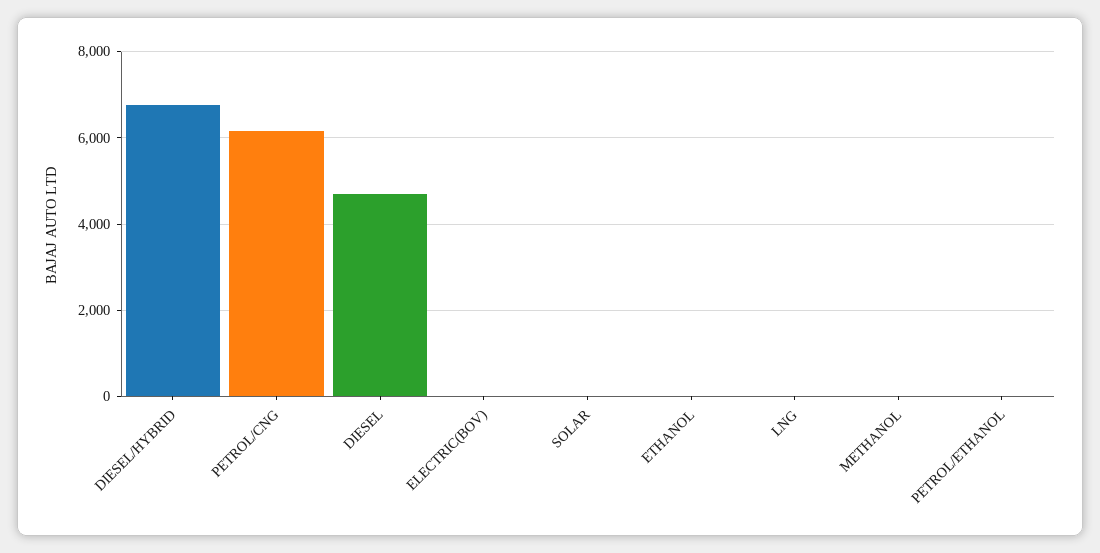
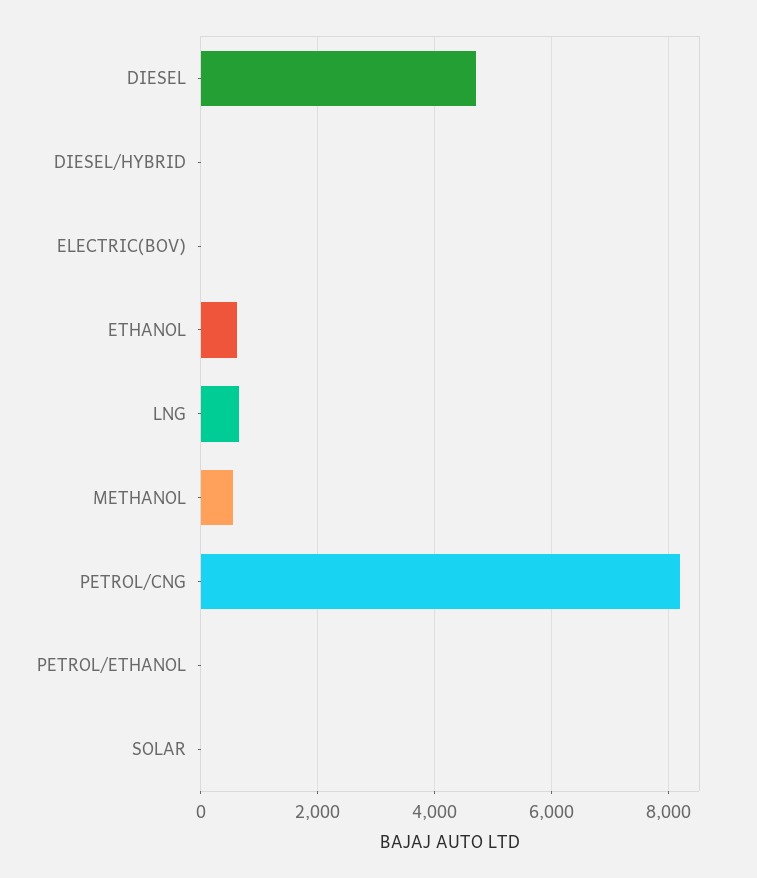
  {
-   "DIESEL/HYBRID": 6800,
+   "DIESEL/HYBRID": 0,
-   "PETROL/CNG": 6200,
+   "PETROL/CNG": 8200,
    "DIESEL": 4600,
    "ELECTRIC(BOV)": 0,
    "SOLAR": 0,
-   "ETHANOL": 0,
+   "ETHANOL": 600,
-   "LNG": 0,
+   "LNG": 600,
-   "METHANOL": 0,
+   "METHANOL": 600,
    "PETROL/ETHANOL": 0
  }

